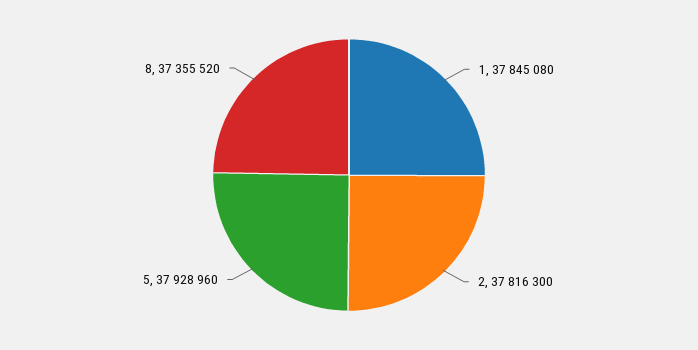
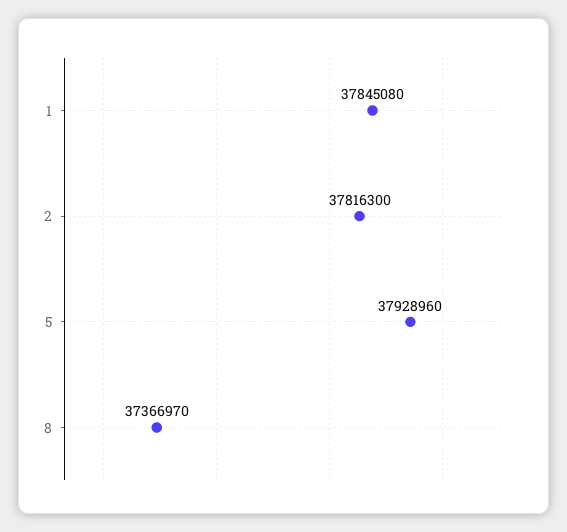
  {
    "1": 37845080,
    "2": 37816300,
    "5": 37928960,
-   "8": 37355520
+   "8": 37366970
  }

